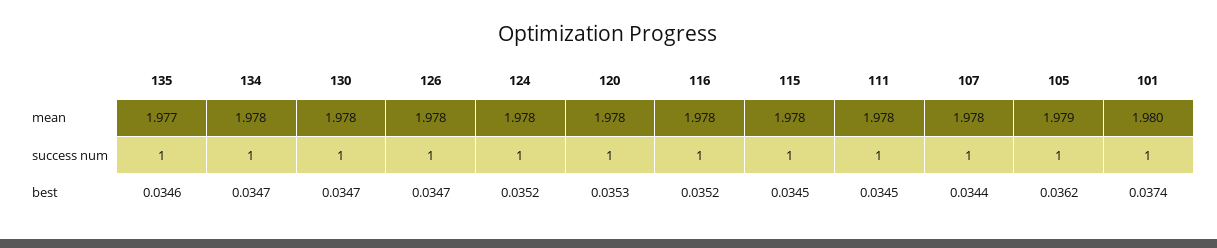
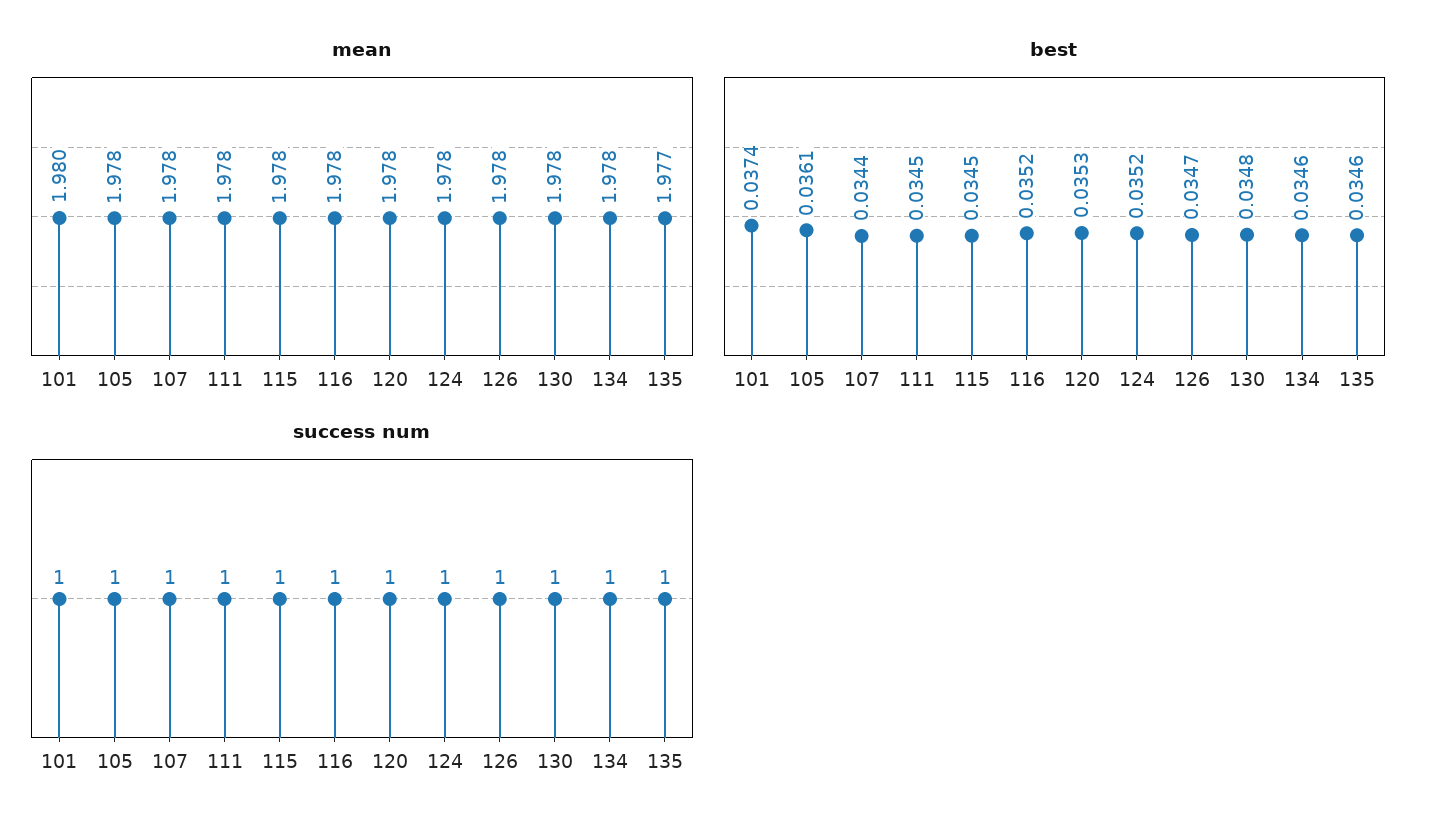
  {
    "mean": {
      "135": 1.977,
      "134": 1.978,
      "130": 1.978,
      "126": 1.978,
      "124": 1.978,
      "120": 1.978,
      "116": 1.978,
      "115": 1.978,
      "111": 1.978,
      "107": 1.978,
-     "105": 1.979,
+     "105": 1.978,
      "101": 1.98
    },
    "success num": {
      "135": 1,
      "134": 1,
      "130": 1,
      "126": 1,
      "124": 1,
      "120": 1,
      "116": 1,
      "115": 1,
      "111": 1,
      "107": 1,
      "105": 1,
      "101": 1
    },
    "best": {
      "135": 0.0346,
-     "134": 0.0347,
+     "134": 0.0346,
-     "130": 0.0347,
+     "130": 0.0348,
      "126": 0.0347,
      "124": 0.0352,
      "120": 0.0353,
      "116": 0.0352,
      "115": 0.0345,
      "111": 0.0345,
      "107": 0.0344,
-     "105": 0.0362,
+     "105": 0.0361,
      "101": 0.0374
    }
  }

